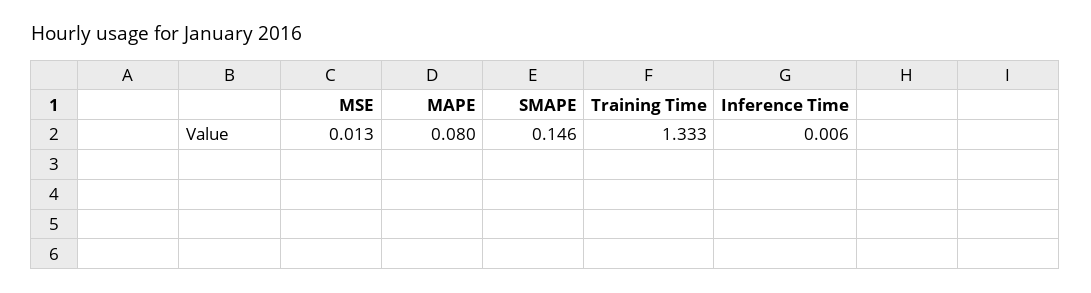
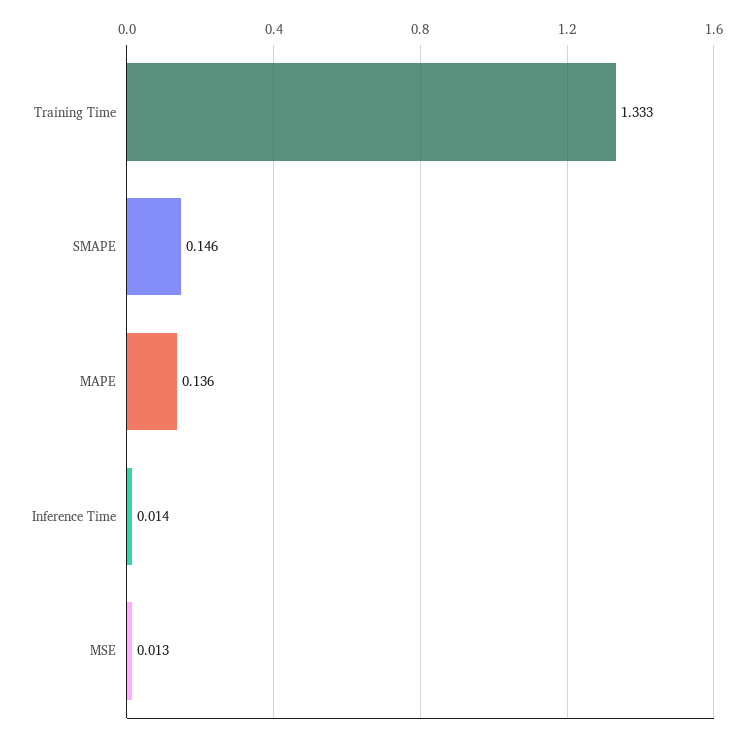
  {
    "MSE": 0.013,
-   "MAPE": 0.08,
+   "MAPE": 0.136,
    "SMAPE": 0.146,
    "Training Time": 1.333,
-   "Inference Time": 0.006
+   "Inference Time": 0.014
  }

